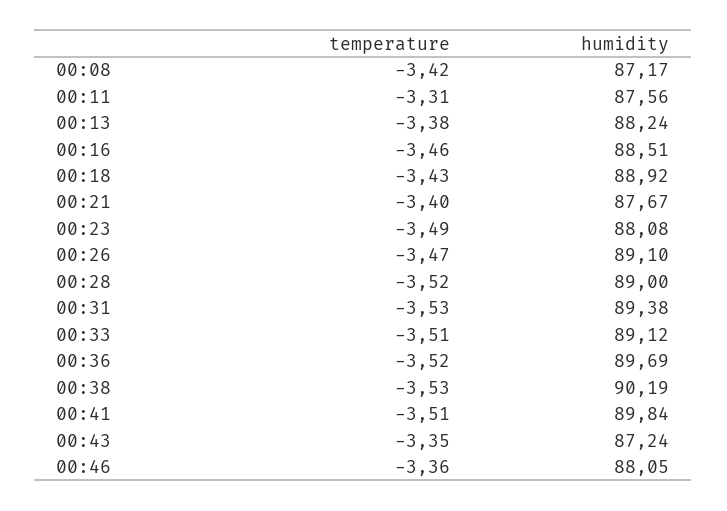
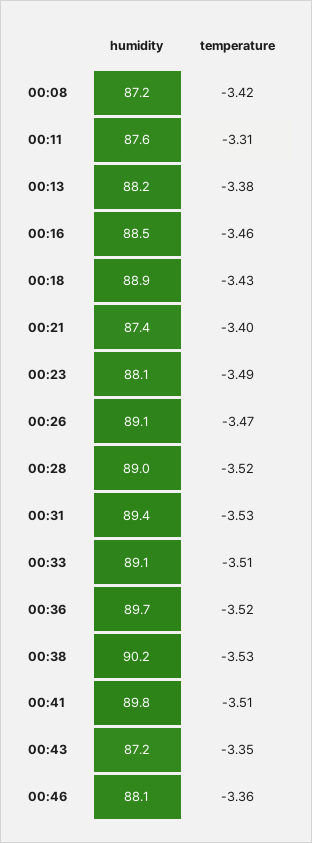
  {
    "temperature": {
      "00:08": -3.42,
      "00:11": -3.31,
      "00:13": -3.38,
      "00:16": -3.46,
      "00:18": -3.43,
      "00:21": -3.4,
      "00:23": -3.49,
      "00:26": -3.47,
      "00:28": -3.52,
      "00:31": -3.53,
      "00:33": -3.51,
      "00:36": -3.52,
      "00:38": -3.53,
      "00:41": -3.51,
      "00:43": -3.35,
      "00:46": -3.36
    },
    "humidity": {
      "00:08": 87.17,
      "00:11": 87.56,
      "00:13": 88.24,
      "00:16": 88.51,
      "00:18": 88.92,
-     "00:21": 87.67,
+     "00:21": 87.4,
      "00:23": 88.08,
      "00:26": 89.1,
      "00:28": 89,
      "00:31": 89.38,
      "00:33": 89.12,
      "00:36": 89.69,
      "00:38": 90.19,
      "00:41": 89.84,
      "00:43": 87.24,
      "00:46": 88.05
    }
  }

